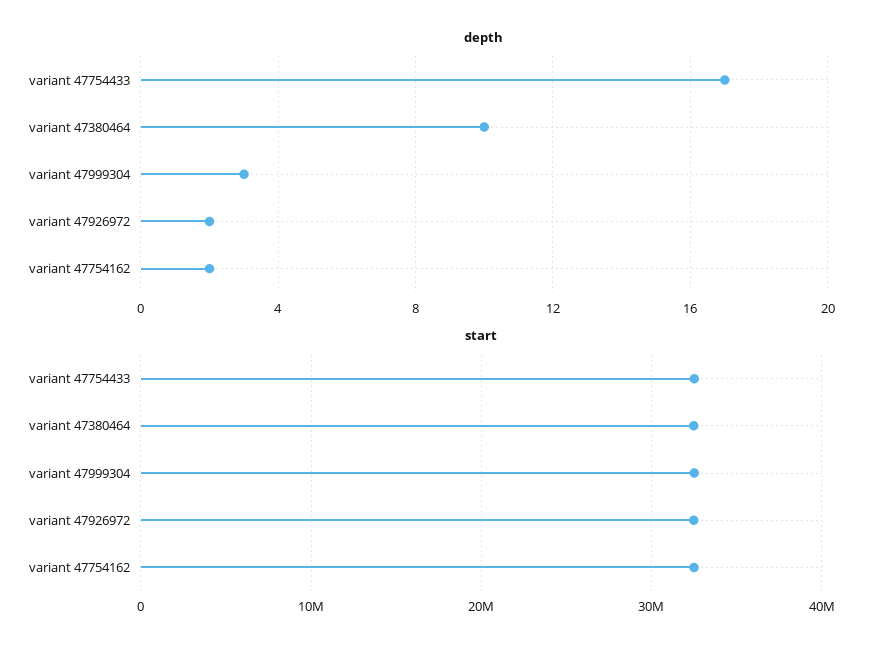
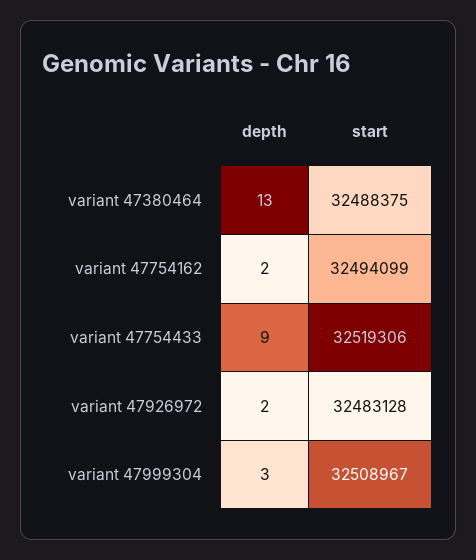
  {
    "depth": {
-     "variant 47754433": 17,
+     "variant 47754433": 9,
-     "variant 47380464": 10,
+     "variant 47380464": 13,
      "variant 47999304": 3,
      "variant 47926972": 2,
      "variant 47754162": 2
    },
    "start": {
      "variant 47754433": 32519306,
      "variant 47380464": 32488375,
      "variant 47999304": 32508967,
      "variant 47926972": 32483128,
      "variant 47754162": 32494099
    }
  }

